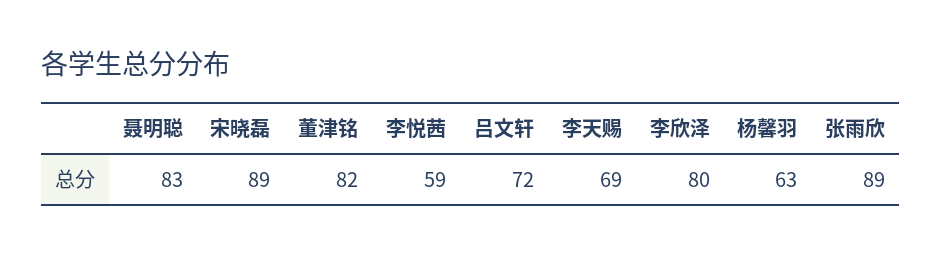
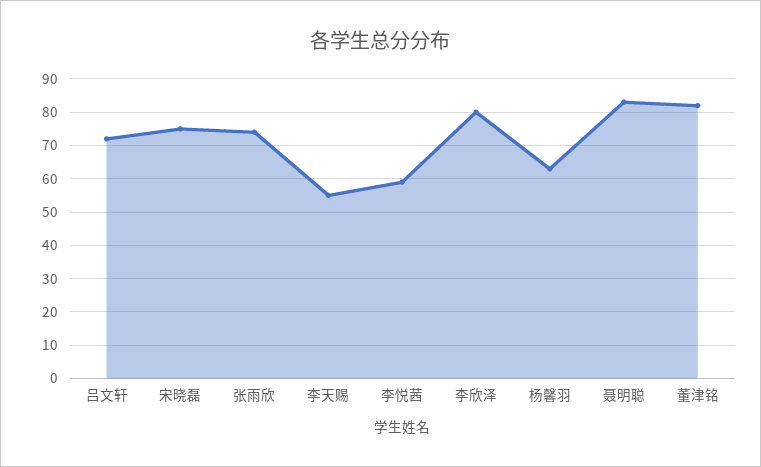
  {
    "聂明聪": 83,
-   "宋晓磊": 89,
+   "宋晓磊": 75,
    "董津铭": 82,
    "李悦茜": 59,
    "吕文轩": 72,
-   "李天赐": 69,
+   "李天赐": 55,
    "李欣泽": 80,
    "杨馨羽": 63,
-   "张雨欣": 89
+   "张雨欣": 75
  }

